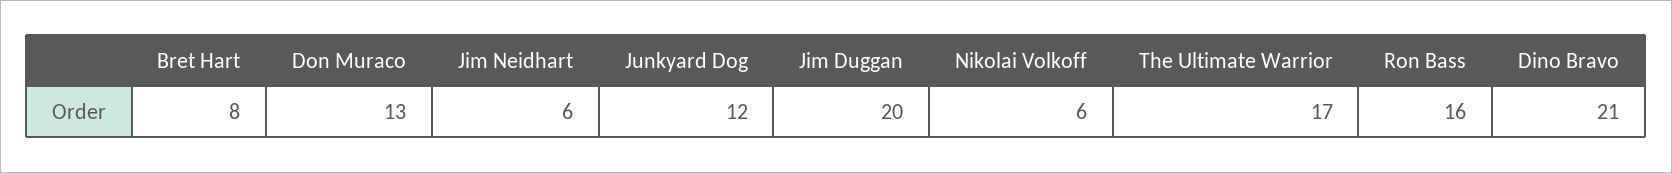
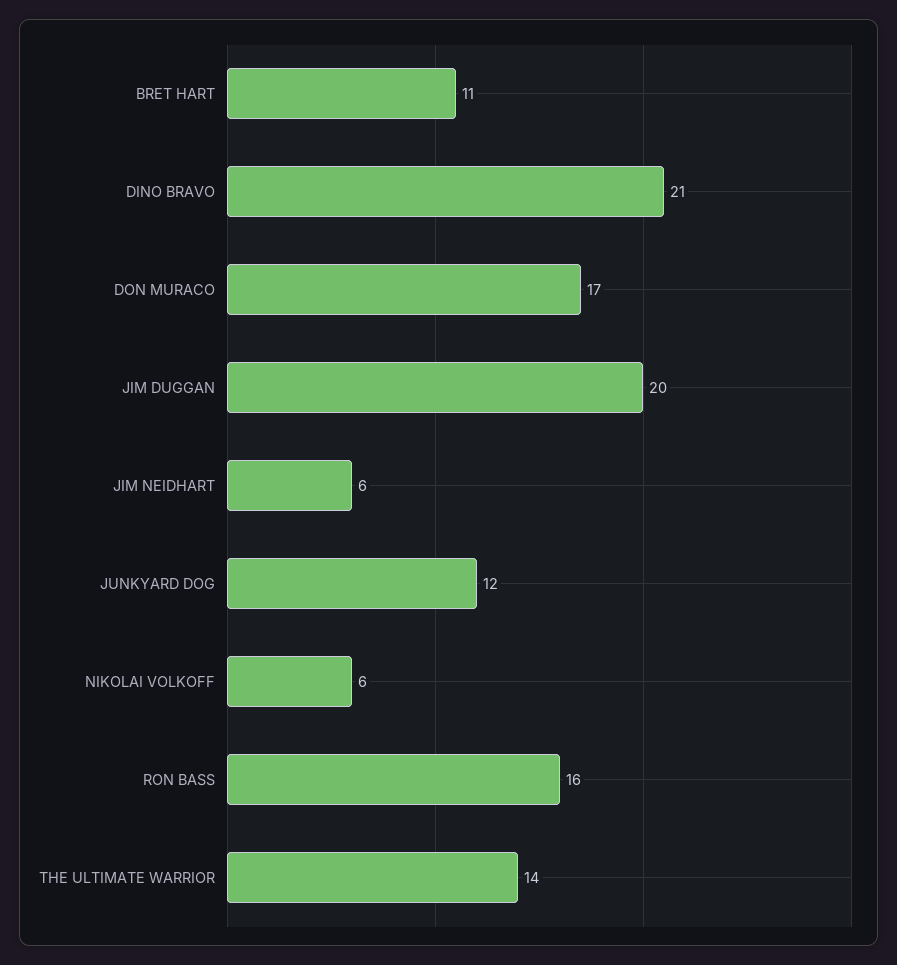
  {
-   "Bret Hart": 8,
+   "Bret Hart": 11,
-   "Don Muraco": 13,
+   "Don Muraco": 17,
    "Jim Neidhart": 6,
    "Junkyard Dog": 12,
    "Jim Duggan": 20,
    "Nikolai Volkoff": 6,
-   "The Ultimate Warrior": 17,
+   "The Ultimate Warrior": 14,
    "Ron Bass": 16,
    "Dino Bravo": 21
  }

